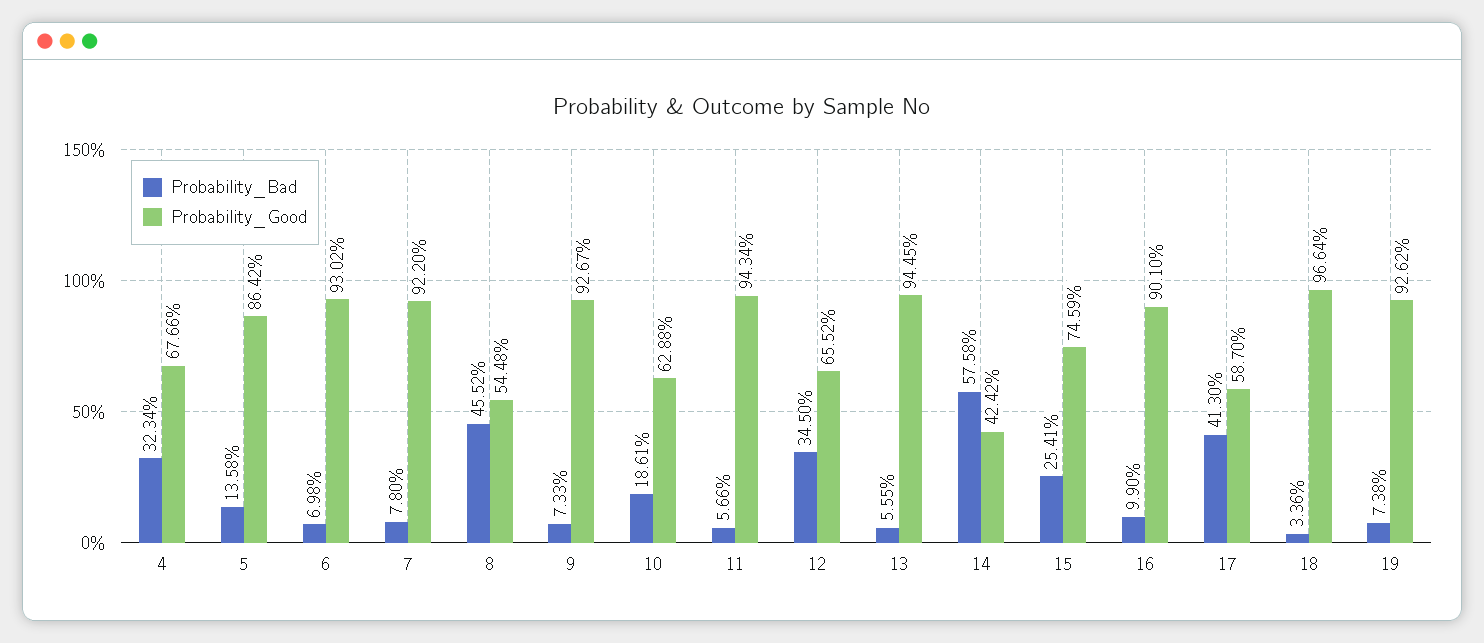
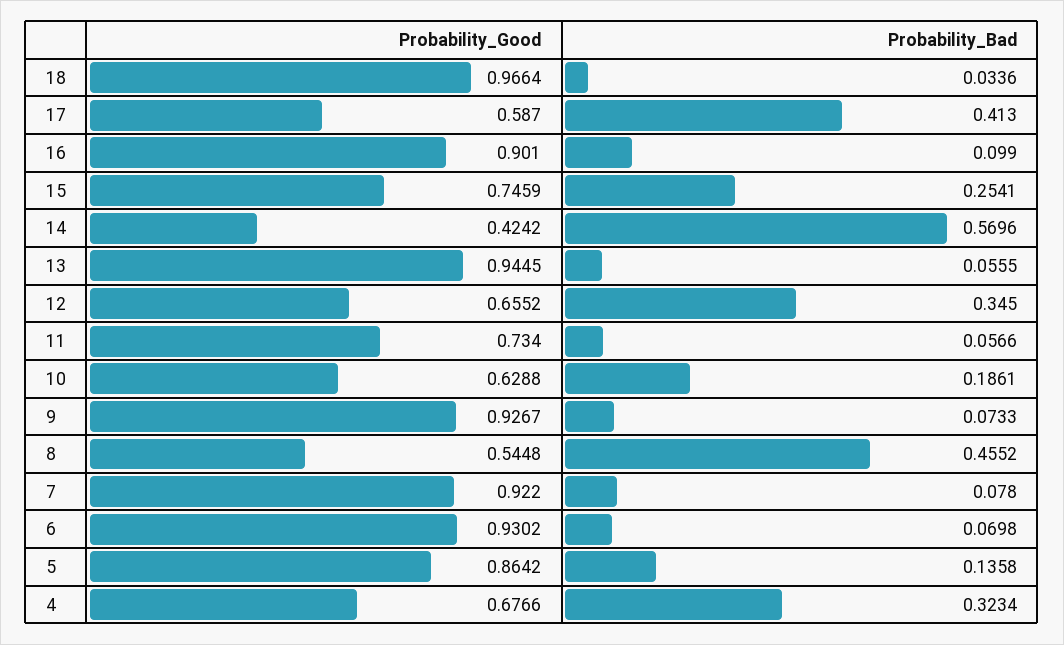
  {
    "Probability_Bad": {
      "4": 0.3234,
      "5": 0.1358,
      "6": 0.0698,
      "7": 0.078,
      "8": 0.4552,
      "9": 0.0733,
      "10": 0.1861,
      "11": 0.0566,
      "12": 0.345,
      "13": 0.0555,
-     "14": 0.5758,
+     "14": 0.5696,
      "15": 0.2541,
      "16": 0.099,
      "17": 0.413,
-     "18": 0.0336,
+     "18": 0.0336
-     "19": 0.0738
    },
    "Probability_Good": {
      "4": 0.6766,
      "5": 0.8642,
      "6": 0.9302,
      "7": 0.922,
      "8": 0.5448,
      "9": 0.9267,
      "10": 0.6288,
-     "11": 0.9434,
+     "11": 0.734,
      "12": 0.6552,
      "13": 0.9445,
      "14": 0.4242,
      "15": 0.7459,
      "16": 0.901,
      "17": 0.587,
-     "18": 0.9664,
+     "18": 0.9664
-     "19": 0.9262
    }
  }

